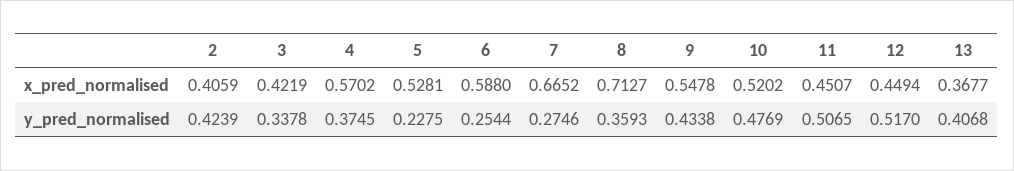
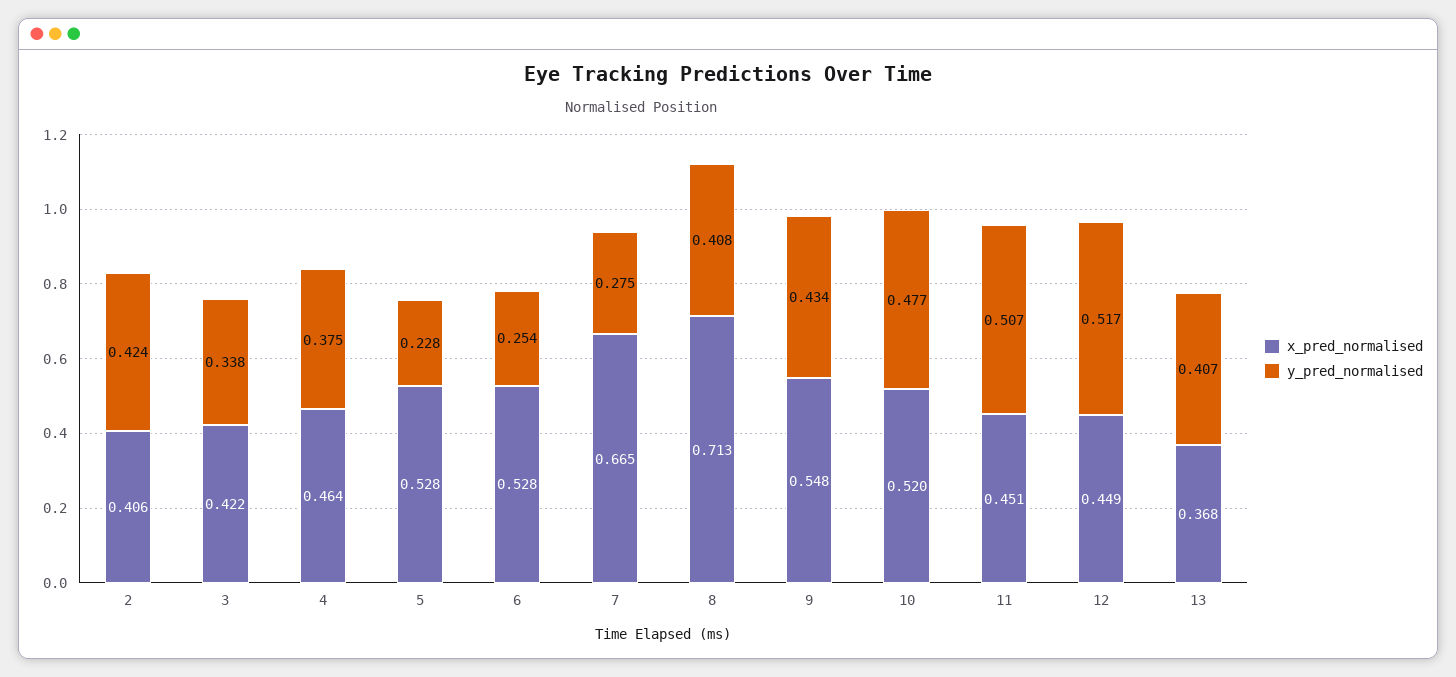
  {
    "x_pred_normalised": {
      "2": 0.4059,
      "3": 0.4219,
-     "4": 0.5702,
+     "4": 0.464,
      "5": 0.5281,
-     "6": 0.588,
+     "6": 0.528,
      "7": 0.6652,
      "8": 0.7127,
      "9": 0.5478,
      "10": 0.5202,
      "11": 0.4507,
      "12": 0.4494,
      "13": 0.3677
    },
    "y_pred_normalised": {
      "2": 0.4239,
      "3": 0.3378,
      "4": 0.3745,
      "5": 0.2275,
      "6": 0.2544,
      "7": 0.2746,
-     "8": 0.3593,
+     "8": 0.408,
      "9": 0.4338,
      "10": 0.4769,
      "11": 0.5065,
      "12": 0.517,
      "13": 0.4068
    }
  }

